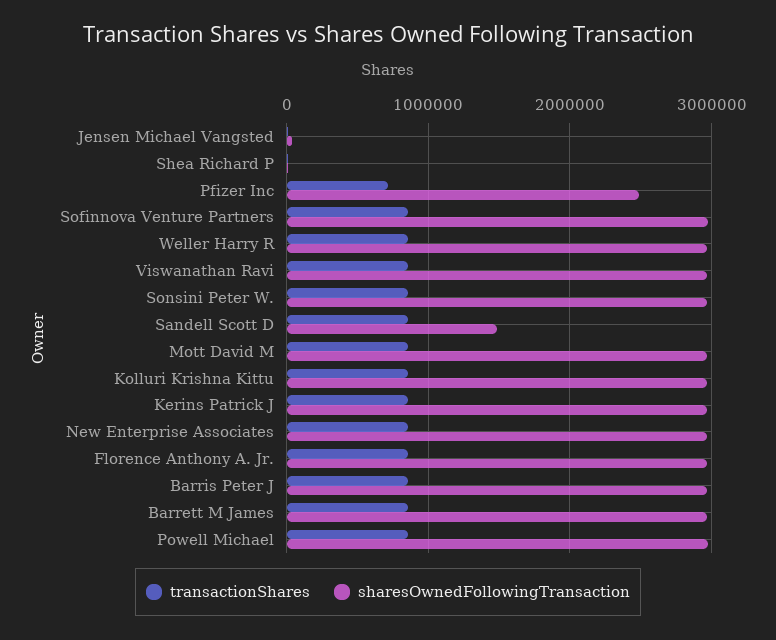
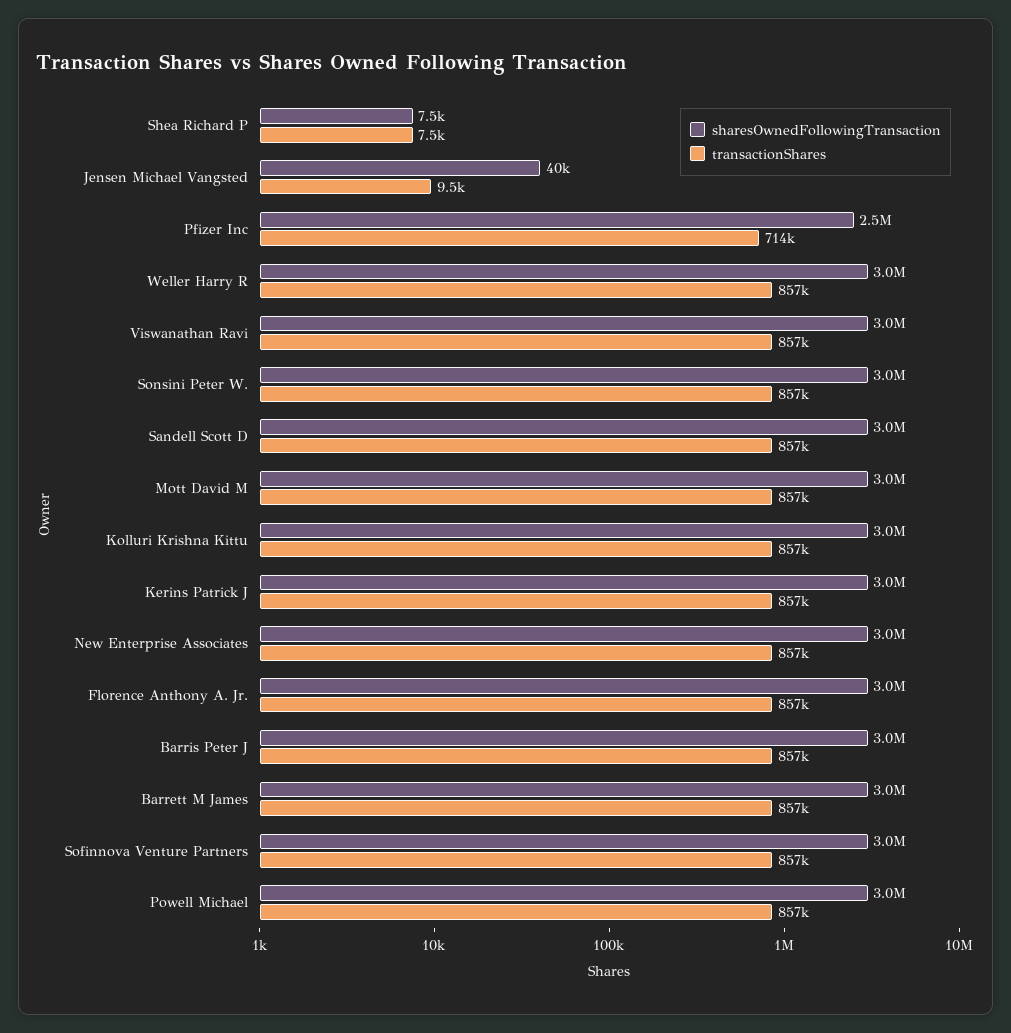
  {
    "transactionShares": {
      "Jensen Michael Vangsted": 9500,
      "Shea Richard P": 7500,
      "Pfizer Inc": 714000,
      "Sofinnova Venture Partners": 857000,
      "Weller Harry R": 857000,
      "Viswanathan Ravi": 857000,
      "Sonsini Peter W.": 857000,
      "Sandell Scott D": 857000,
      "Mott David M": 857000,
      "Kolluri Krishna Kittu": 857000,
      "Kerins Patrick J": 857000,
      "New Enterprise Associates": 857000,
      "Florence Anthony A. Jr.": 857000,
      "Barris Peter J": 857000,
      "Barrett M James": 857000,
      "Powell Michael": 857000
    },
    "sharesOwnedFollowingTransaction": {
      "Jensen Michael Vangsted": 40000,
      "Shea Richard P": 7500,
      "Pfizer Inc": 2500000,
      "Sofinnova Venture Partners": 3000000,
      "Weller Harry R": 3000000,
      "Viswanathan Ravi": 3000000,
      "Sonsini Peter W.": 3000000,
-     "Sandell Scott D": 1500000,
+     "Sandell Scott D": 3000000,
      "Mott David M": 3000000,
      "Kolluri Krishna Kittu": 3000000,
      "Kerins Patrick J": 3000000,
      "New Enterprise Associates": 3000000,
      "Florence Anthony A. Jr.": 3000000,
      "Barris Peter J": 3000000,
      "Barrett M James": 3000000,
      "Powell Michael": 3000000
    }
  }

